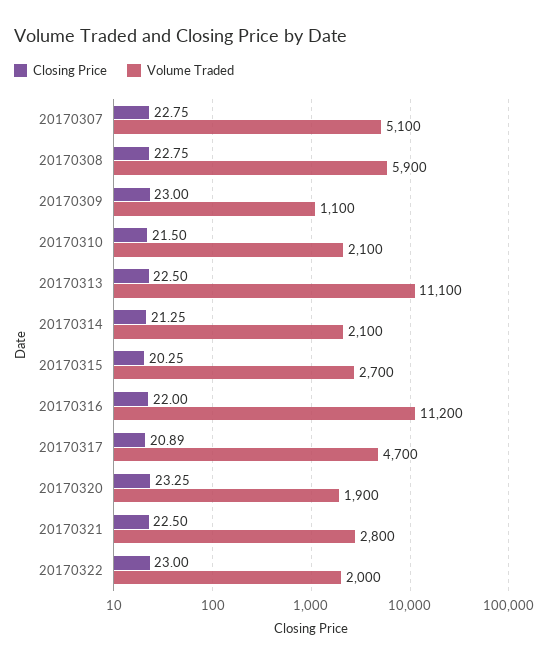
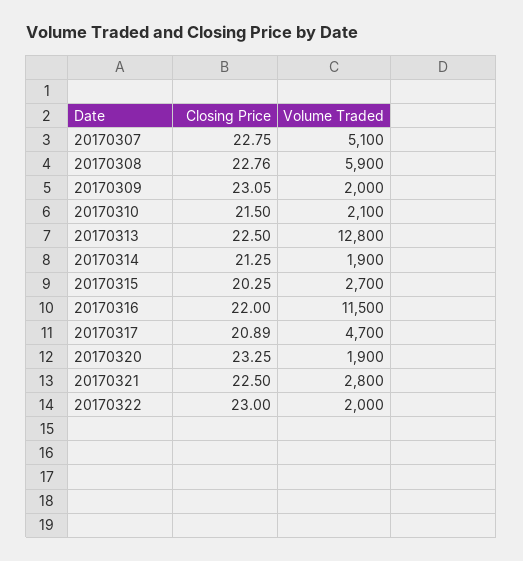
  {
    "Closing Price": {
      "20170307": 22.75,
-     "20170308": 22.75,
+     "20170308": 22.76,
-     "20170309": 23,
+     "20170309": 23.05,
      "20170310": 21.5,
      "20170313": 22.5,
      "20170314": 21.25,
      "20170315": 20.25,
      "20170316": 22,
      "20170317": 20.89,
      "20170320": 23.25,
      "20170321": 22.5,
      "20170322": 23
    },
    "Volume Traded": {
      "20170307": 5100,
      "20170308": 5900,
-     "20170309": 1100,
+     "20170309": 2000,
      "20170310": 2100,
-     "20170313": 11100,
+     "20170313": 12800,
-     "20170314": 2100,
+     "20170314": 1900,
      "20170315": 2700,
-     "20170316": 11200,
+     "20170316": 11500,
      "20170317": 4700,
      "20170320": 1900,
      "20170321": 2800,
      "20170322": 2000
    }
  }

